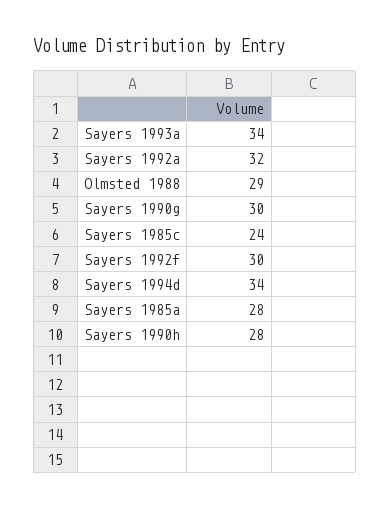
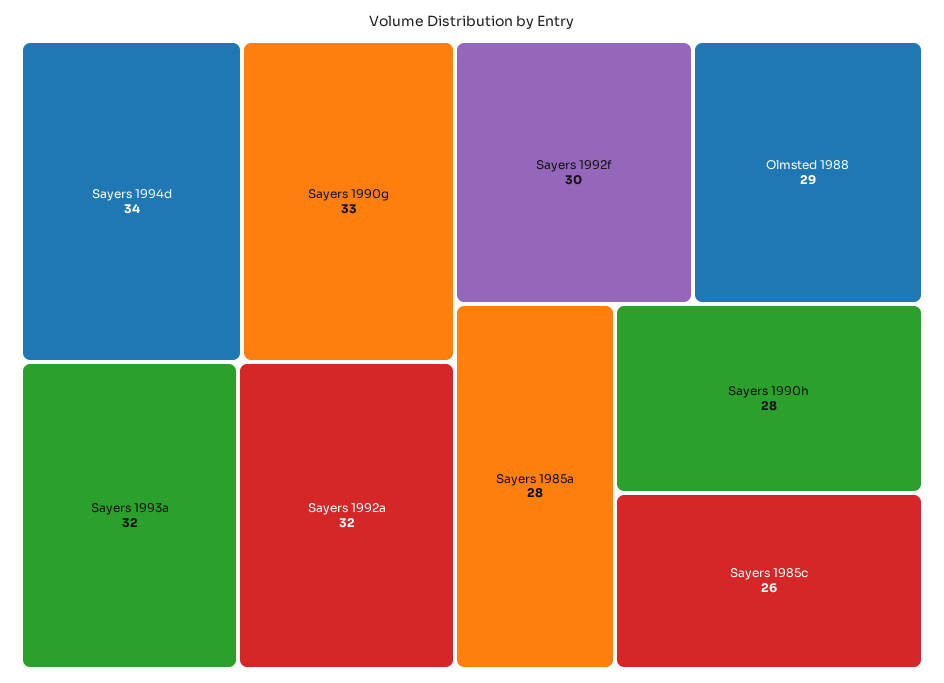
  {
-   "Sayers 1993a": 34,
+   "Sayers 1993a": 32,
    "Sayers 1992a": 32,
    "Olmsted 1988": 29,
-   "Sayers 1990g": 30,
+   "Sayers 1990g": 33,
-   "Sayers 1985c": 24,
+   "Sayers 1985c": 26,
    "Sayers 1992f": 30,
    "Sayers 1994d": 34,
    "Sayers 1985a": 28,
    "Sayers 1990h": 28
  }

